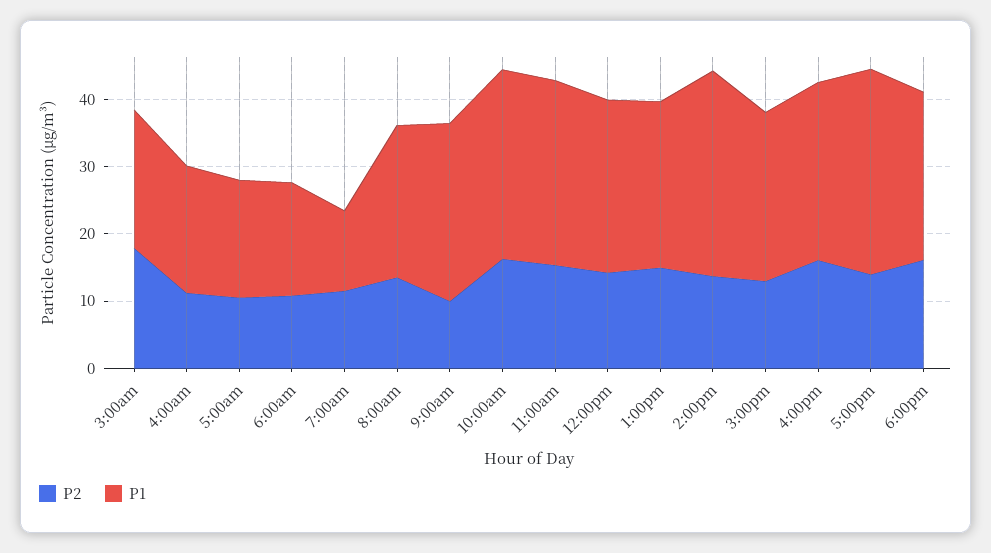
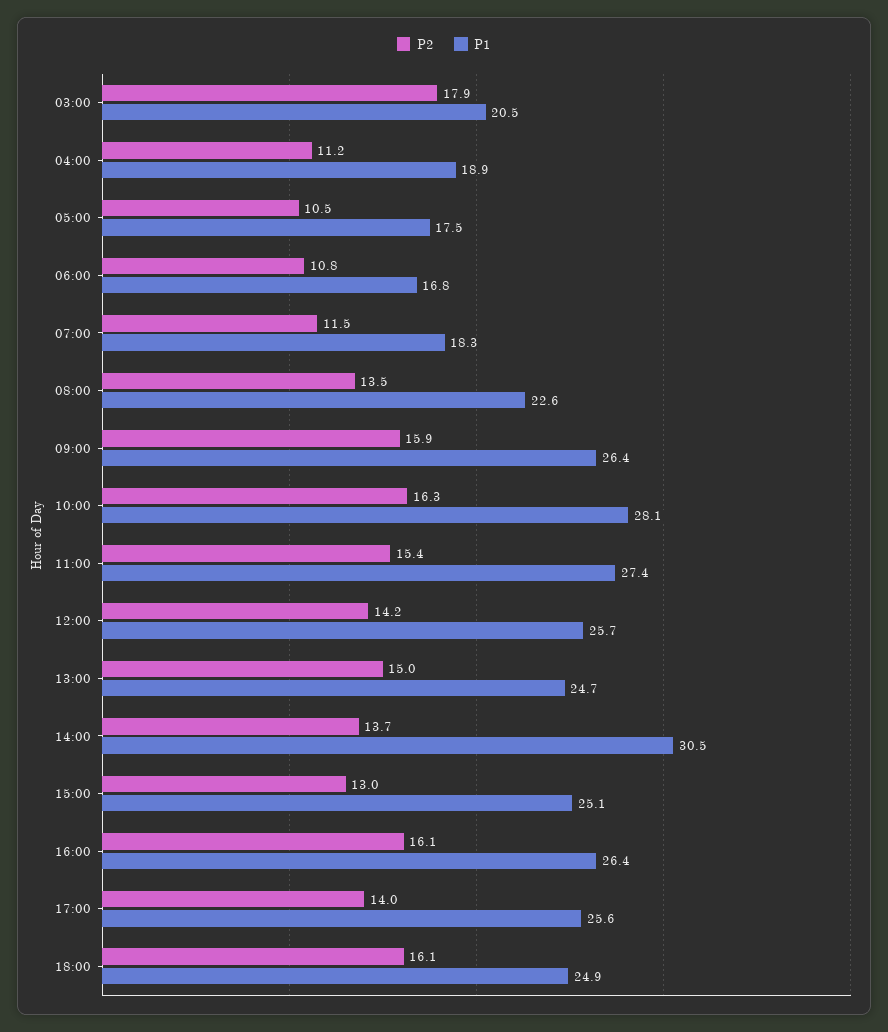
  {
    "P2": {
      "3:00am": 17.9,
      "4:00am": 11.2,
      "5:00am": 10.5,
      "6:00am": 10.8,
      "7:00am": 11.5,
      "8:00am": 13.5,
-     "9:00am": 10,
+     "9:00am": 15.9,
      "10:00am": 16.3,
      "11:00am": 15.4,
      "12:00pm": 14.2,
      "1:00pm": 15,
      "2:00pm": 13.7,
      "3:00pm": 13,
      "4:00pm": 16.1,
      "5:00pm": 14,
      "6:00pm": 16.1
    },
    "P1": {
      "3:00am": 20.5,
      "4:00am": 18.9,
      "5:00am": 17.5,
      "6:00am": 16.8,
-     "7:00am": 12,
+     "7:00am": 18.3,
      "8:00am": 22.6,
      "9:00am": 26.4,
      "10:00am": 28.1,
      "11:00am": 27.4,
      "12:00pm": 25.7,
      "1:00pm": 24.7,
      "2:00pm": 30.5,
      "3:00pm": 25.1,
      "4:00pm": 26.4,
-     "5:00pm": 30,
+     "5:00pm": 25.6,
      "6:00pm": 24.9
    }
  }

